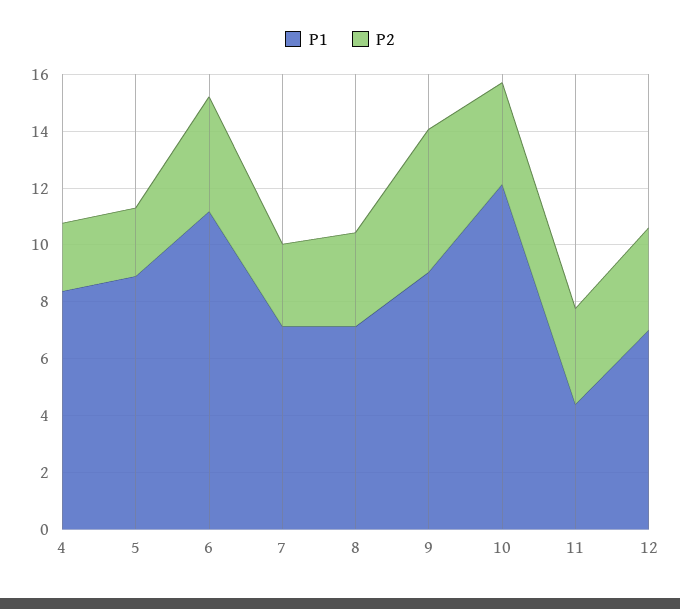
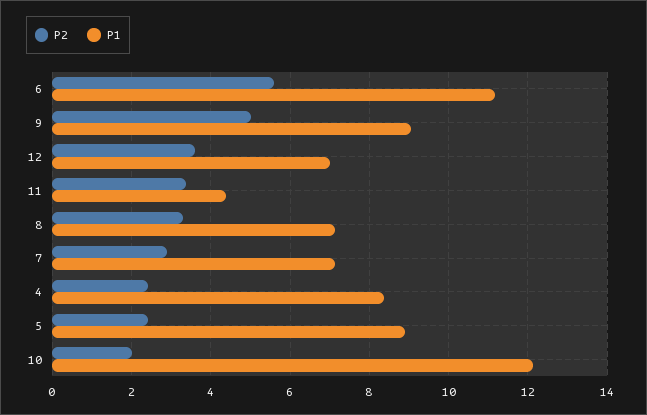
  {
    "P1": {
      "4": 8.4,
      "5": 9,
      "6": 11.2,
      "7": 7.2,
      "8": 7.2,
      "9": 9,
      "10": 12.2,
      "11": 4.4,
      "12": 7
    },
    "P2": {
      "4": 2.4,
      "5": 2.4,
-     "6": 4,
+     "6": 5.6,
      "7": 3,
      "8": 3.4,
      "9": 5,
-     "10": 3.5,
+     "10": 2,
      "11": 3.4,
      "12": 3.6
    }
  }

